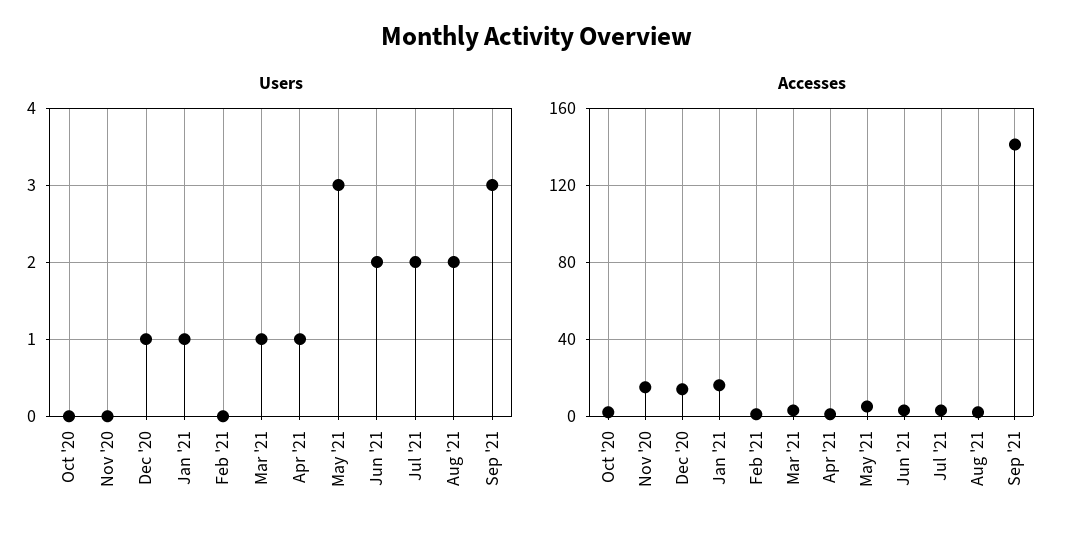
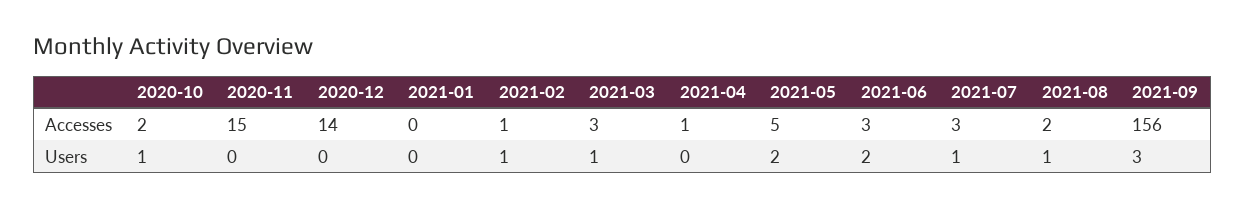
  {
    "Users": {
-     "Oct '20": 0,
+     "Oct '20": 1,
      "Nov '20": 0,
-     "Dec '20": 1,
+     "Dec '20": 0,
-     "Jan '21": 1,
+     "Jan '21": 0,
-     "Feb '21": 0,
+     "Feb '21": 1,
      "Mar '21": 1,
-     "Apr '21": 1,
+     "Apr '21": 0,
-     "May '21": 3,
+     "May '21": 2,
      "Jun '21": 2,
-     "Jul '21": 2,
+     "Jul '21": 1,
-     "Aug '21": 2,
+     "Aug '21": 1,
      "Sep '21": 3
    },
    "Accesses": {
      "Oct '20": 2,
      "Nov '20": 15,
      "Dec '20": 14,
-     "Jan '21": 15,
+     "Jan '21": 0,
      "Feb '21": 1,
      "Mar '21": 3,
      "Apr '21": 1,
      "May '21": 5,
      "Jun '21": 3,
      "Jul '21": 3,
      "Aug '21": 2,
-     "Sep '21": 140
+     "Sep '21": 156
    }
  }

